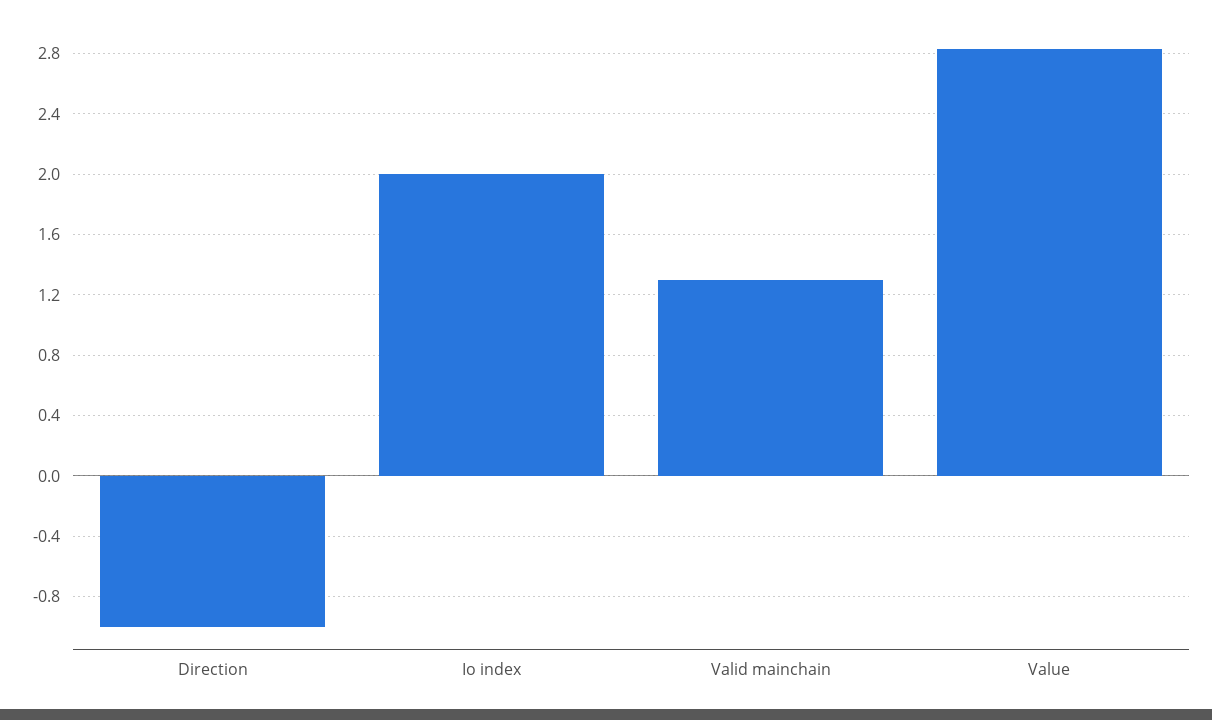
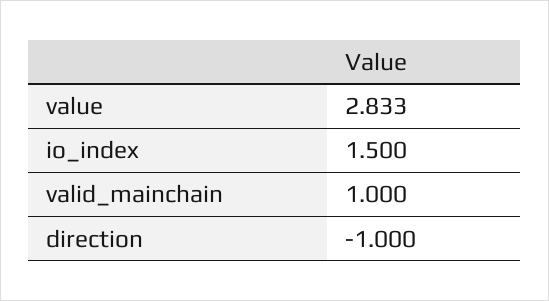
  {
    "Direction": -1,
-   "Io index": 2,
+   "Io index": 1.5,
-   "Valid mainchain": 1.3,
+   "Valid mainchain": 1,
    "Value": 2.833
  }

